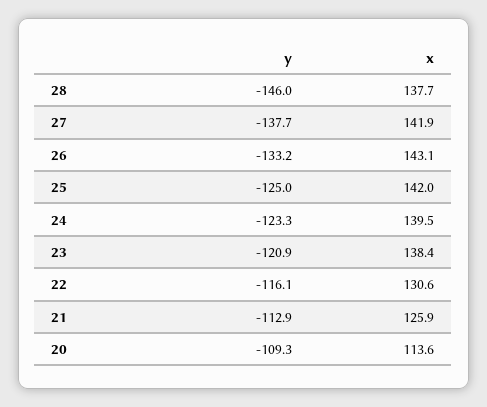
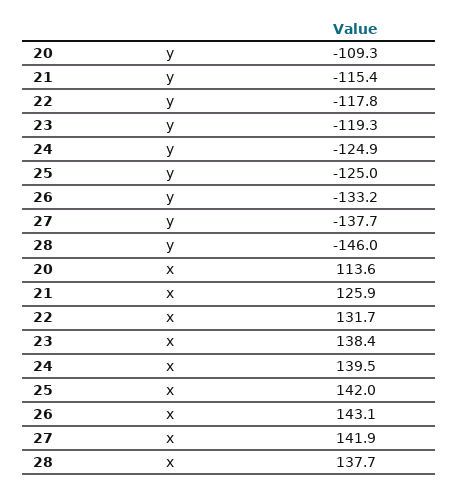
  {
    "y": {
      "28": -146,
      "27": -137.7,
      "26": -133.2,
      "25": -125,
-     "24": -123.3,
+     "24": -124.9,
-     "23": -120.9,
+     "23": -119.3,
-     "22": -116.1,
+     "22": -117.8,
-     "21": -112.9,
+     "21": -115.4,
      "20": -109.3
    },
    "x": {
      "28": 137.7,
      "27": 141.9,
      "26": 143.1,
      "25": 142,
      "24": 139.5,
      "23": 138.4,
-     "22": 130.6,
+     "22": 131.7,
      "21": 125.9,
      "20": 113.6
    }
  }

